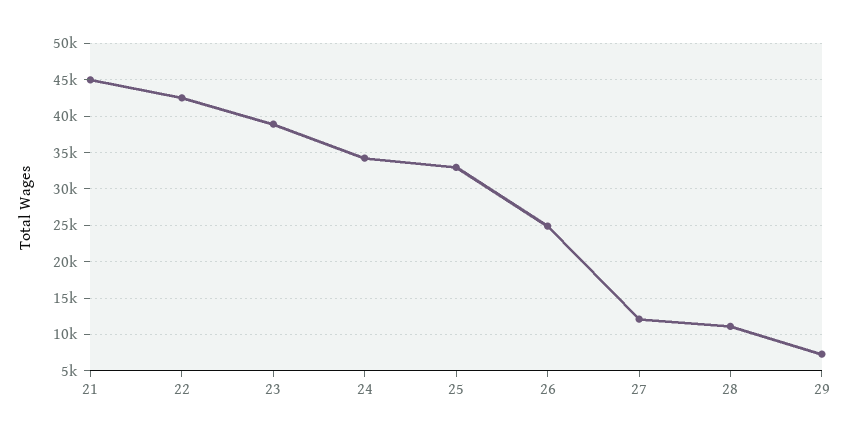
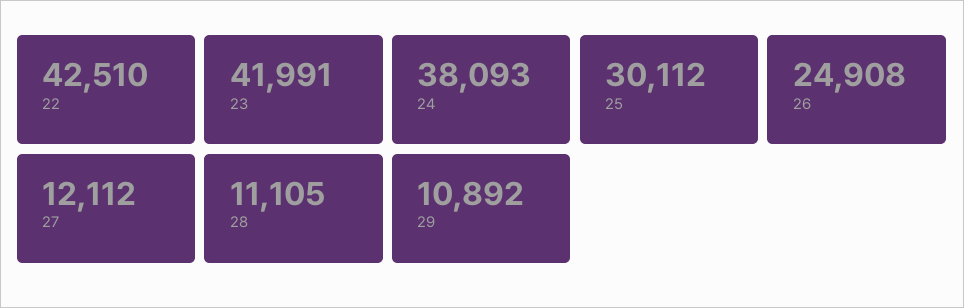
  {
-   "21": 45000,
    "22": 42510,
-   "23": 39000,
+   "23": 41991,
-   "24": 34000,
+   "24": 38093,
-   "25": 33000,
+   "25": 30112,
    "26": 24908,
    "27": 12112,
    "28": 11105,
-   "29": 7000
+   "29": 10892
  }

